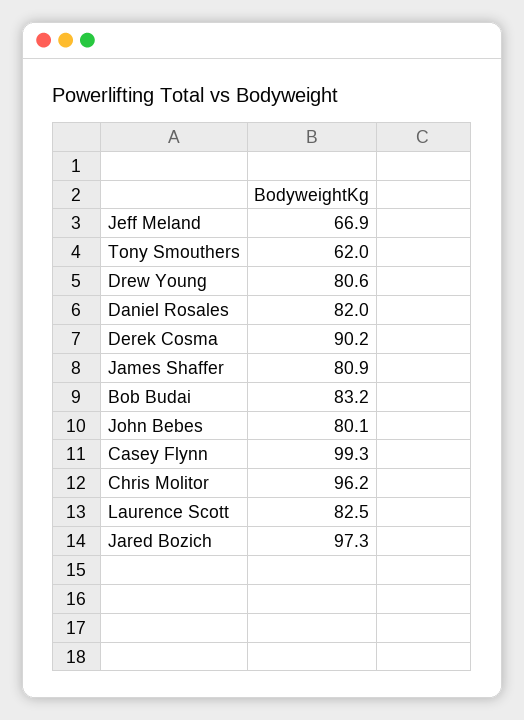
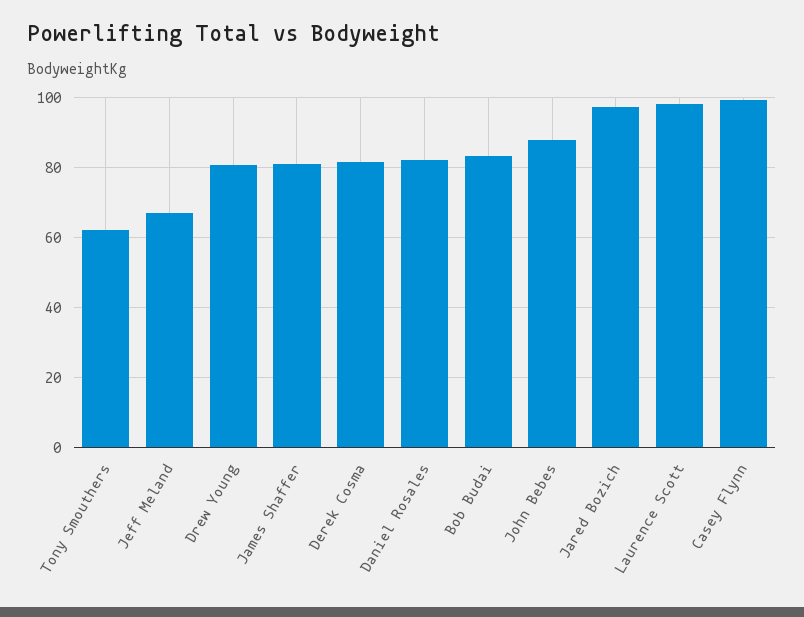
  {
    "Jeff Meland": 66.9,
    "Tony Smouthers": 62,
    "Drew Young": 80.6,
    "Daniel Rosales": 82,
-   "Derek Cosma": 90.2,
+   "Derek Cosma": 82,
    "James Shaffer": 80.9,
    "Bob Budai": 83.2,
-   "John Bebes": 80.1,
+   "John Bebes": 88,
    "Casey Flynn": 99.3,
-   "Chris Molitor": 96.2,
-   "Laurence Scott": 82.5,
+   "Laurence Scott": 98,
    "Jared Bozich": 97.3
  }

